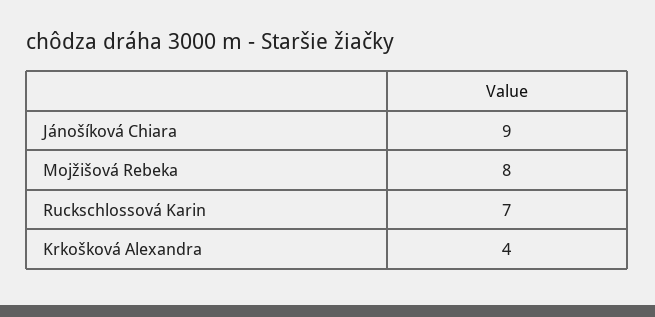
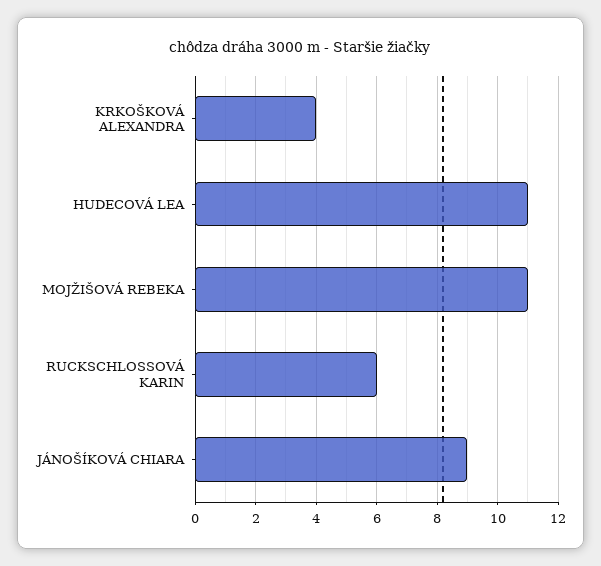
  {
    "Jánošíková Chiara": 9,
-   "Mojžišová Rebeka": 8,
+   "Mojžišová Rebeka": 11,
-   "Ruckschlossová Karin": 7,
+   "Ruckschlossová Karin": 6,
-   "Krkošková Alexandra": 4
+   "Krkošková Alexandra": 4,
+   "HUDECOVÁ LEA": 11
  }

